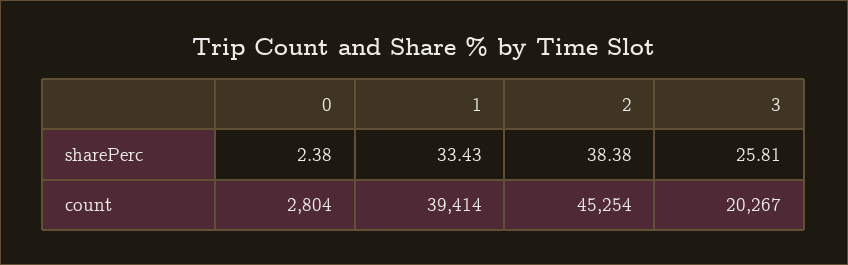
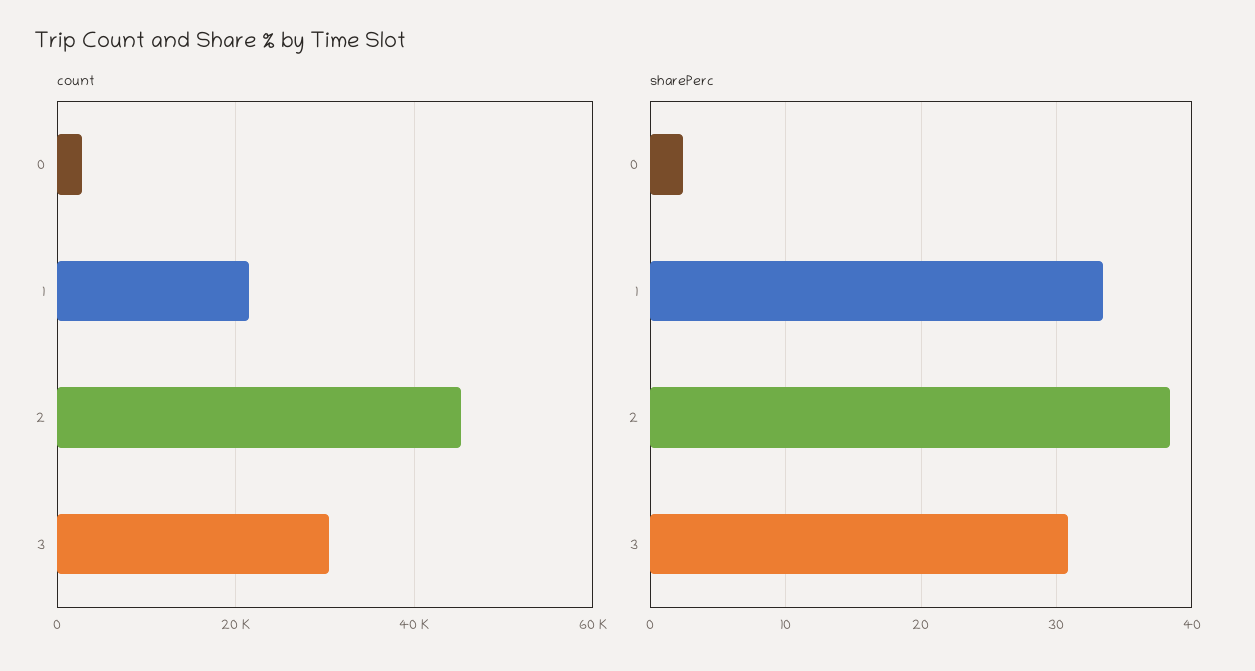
  {
    "sharePerc": {
      "0": 2.38,
      "1": 33.43,
      "2": 38.38,
-     "3": 25.81
+     "3": 31
    },
    "count": {
      "0": 2804,
-     "1": 39414,
+     "1": 22000,
      "2": 45254,
-     "3": 20267
+     "3": 30000
    }
  }

